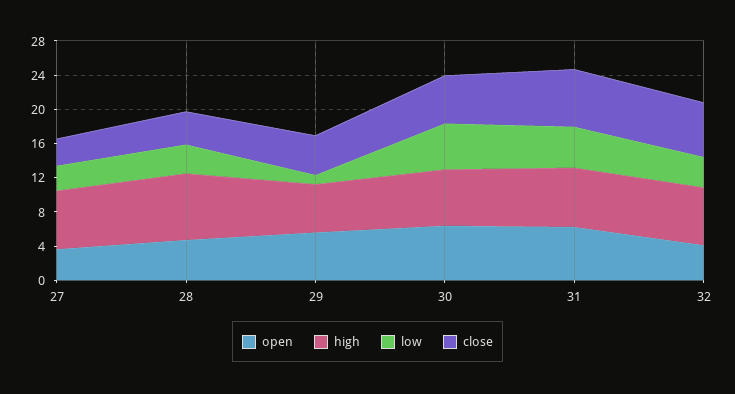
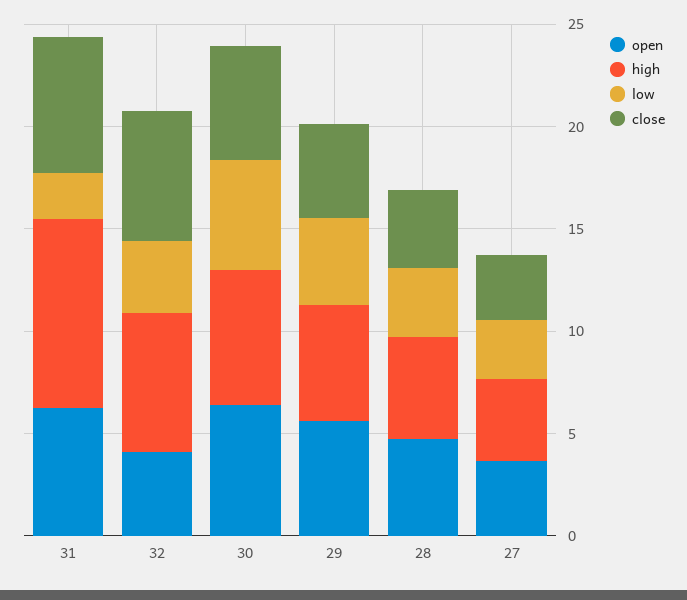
  {
    "open": {
      "27": 4,
      "28": 5,
      "29": 6,
      "30": 6,
      "31": 6,
      "32": 4
    },
    "high": {
-     "27": 7,
+     "27": 4,
-     "28": 8,
+     "28": 5,
      "29": 6,
      "30": 7,
-     "31": 7,
+     "31": 9,
      "32": 7
    },
    "low": {
      "27": 3,
      "28": 3,
-     "29": 1,
+     "29": 4,
      "30": 5,
-     "31": 5,
+     "31": 2,
      "32": 4
    },
    "close": {
      "27": 3,
      "28": 4,
      "29": 5,
      "30": 6,
      "31": 7,
      "32": 6
    }
  }

